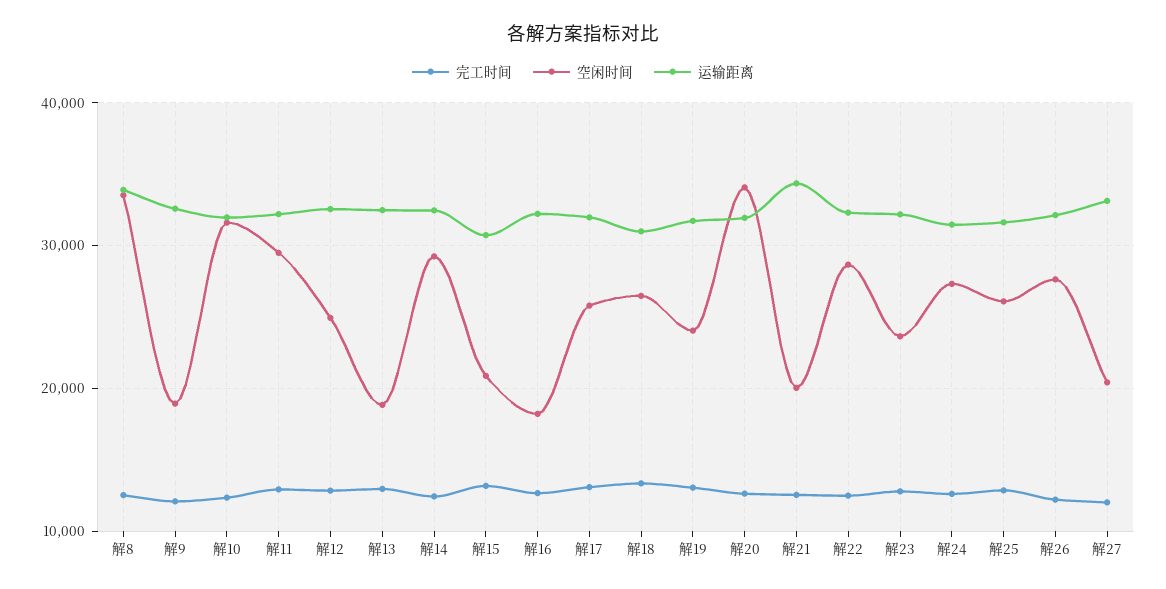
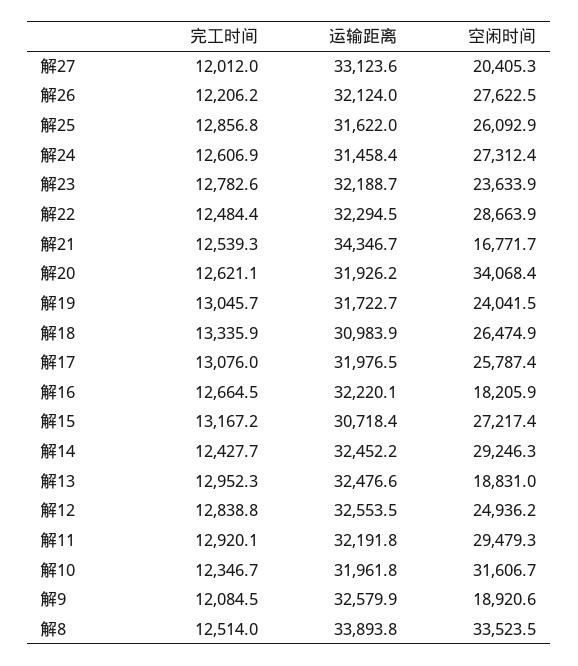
  {
    "完工时间": {
      "解8": 12514,
      "解9": 12084.5,
      "解10": 12346.7,
      "解11": 12920.1,
      "解12": 12838.8,
      "解13": 12952.3,
      "解14": 12427.7,
      "解15": 13167.2,
      "解16": 12664.5,
      "解17": 13076,
      "解18": 13335.9,
      "解19": 13045.7,
      "解20": 12621.1,
      "解21": 12539.3,
      "解22": 12484.4,
      "解23": 12782.6,
      "解24": 12606.9,
      "解25": 12856.8,
      "解26": 12206.2,
      "解27": 12012
    },
    "空闲时间": {
      "解8": 33523.5,
      "解9": 18920.6,
      "解10": 31606.7,
      "解11": 29479.3,
      "解12": 24936.2,
      "解13": 18831,
      "解14": 29246.3,
-     "解15": 21000,
+     "解15": 27217.4,
      "解16": 18205.9,
      "解17": 25787.4,
      "解18": 26474.9,
      "解19": 24041.5,
      "解20": 34068.4,
-     "解21": 20000,
+     "解21": 16771.7,
      "解22": 28663.9,
      "解23": 23633.9,
      "解24": 27312.4,
      "解25": 26092.9,
      "解26": 27622.5,
      "解27": 20405.3
    },
    "运输距离": {
      "解8": 33893.8,
      "解9": 32579.9,
      "解10": 31961.8,
      "解11": 32191.8,
      "解12": 32553.5,
      "解13": 32476.6,
      "解14": 32452.2,
      "解15": 30718.4,
      "解16": 32220.1,
      "解17": 31976.5,
      "解18": 30983.9,
      "解19": 31722.7,
      "解20": 31926.2,
      "解21": 34346.7,
      "解22": 32294.5,
      "解23": 32188.7,
      "解24": 31458.4,
      "解25": 31622,
      "解26": 32124,
      "解27": 33123.6
    }
  }

